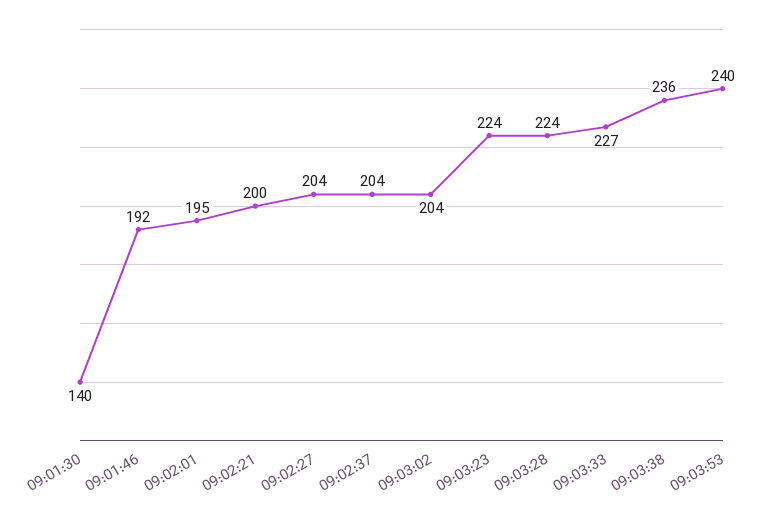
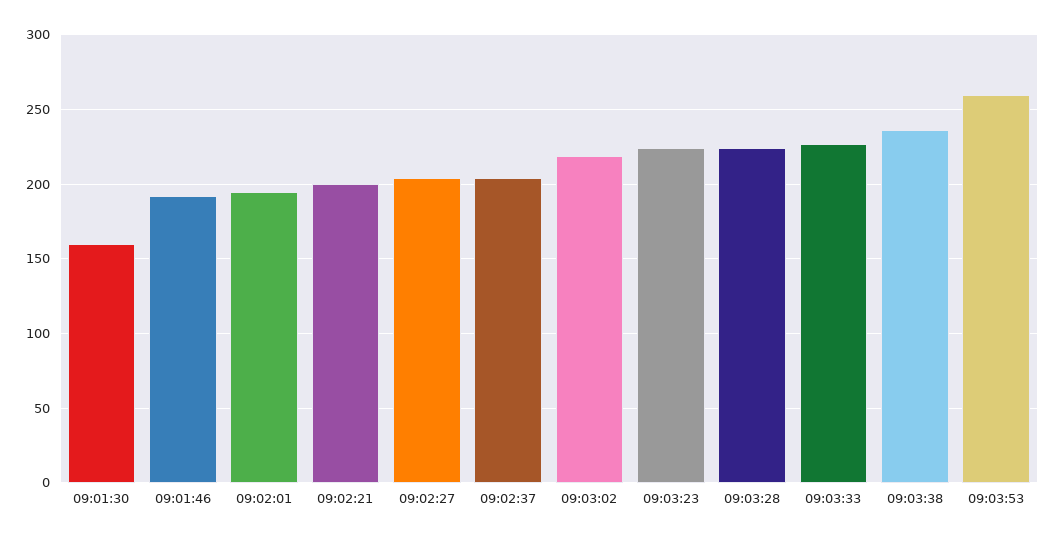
  {
-   "09:01:30": 140,
+   "09:01:30": 160,
    "09:01:46": 192,
    "09:02:01": 195,
    "09:02:21": 200,
    "09:02:27": 204,
    "09:02:37": 204,
-   "09:03:02": 204,
+   "09:03:02": 220,
    "09:03:23": 224,
    "09:03:28": 224,
    "09:03:33": 227,
    "09:03:38": 236,
-   "09:03:53": 240
+   "09:03:53": 260
  }

